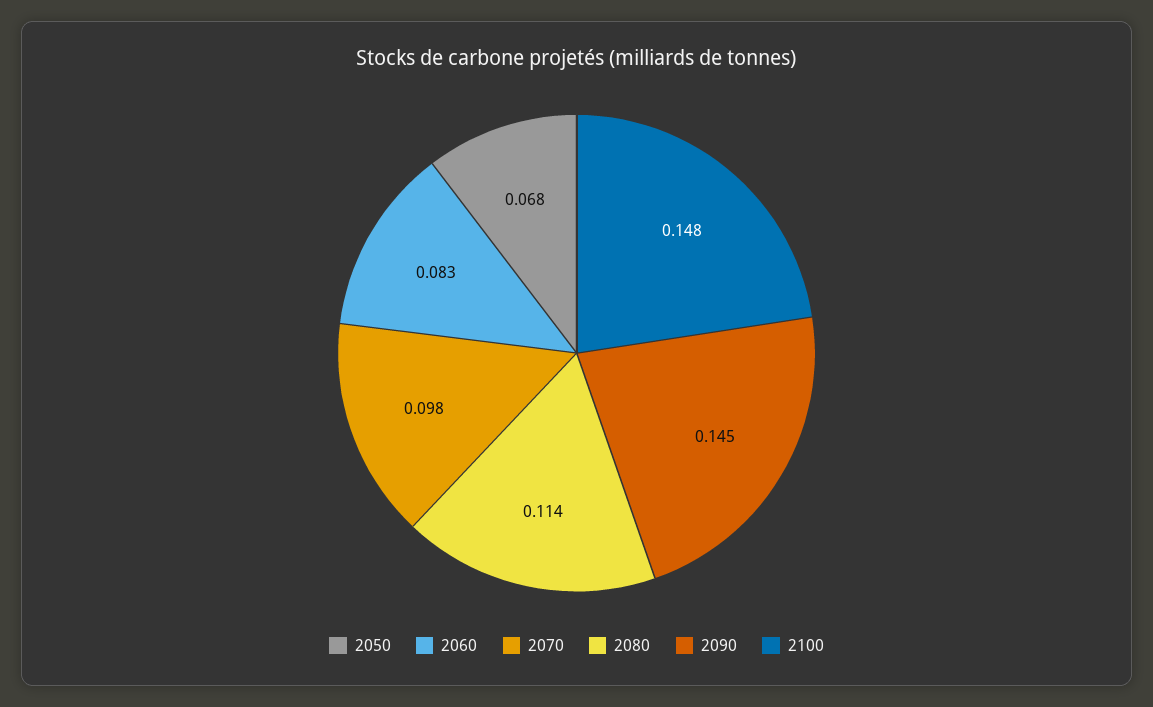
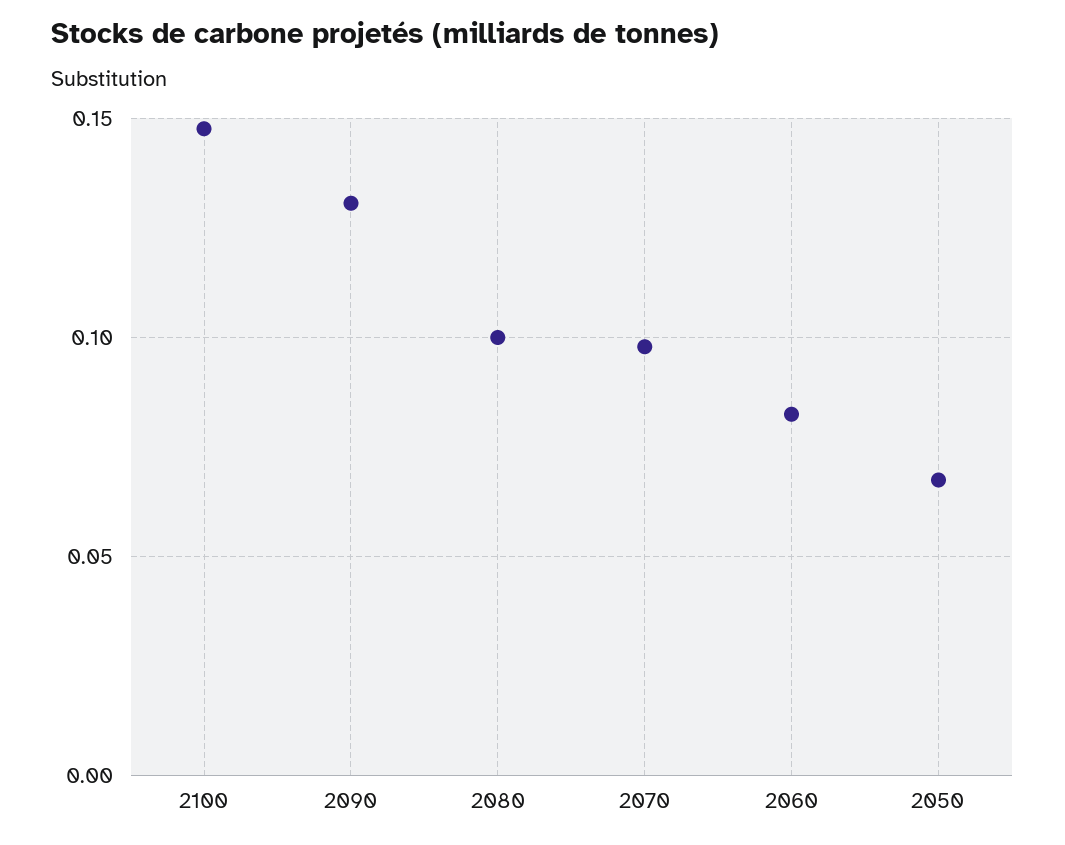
  {
    "2050": 0.068,
    "2060": 0.083,
    "2070": 0.098,
-   "2080": 0.114,
+   "2080": 0.1,
-   "2090": 0.145,
+   "2090": 0.13,
    "2100": 0.148
  }

